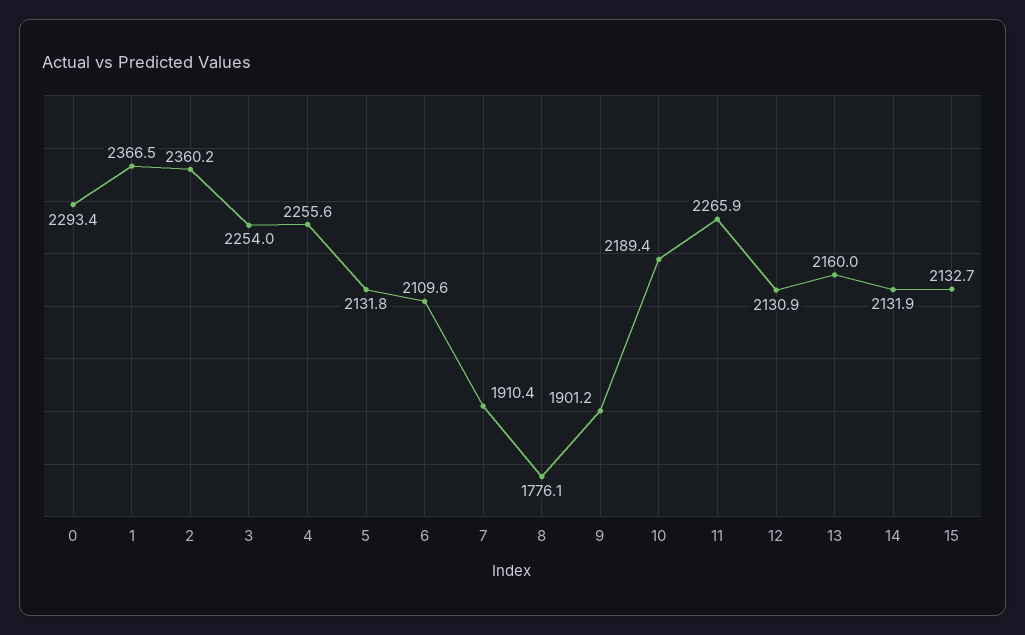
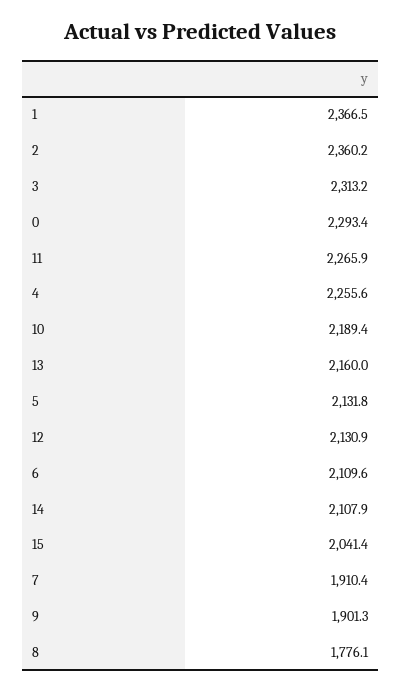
  {
    "0": 2293.4,
    "1": 2366.5,
    "2": 2360.2,
-   "3": 2254,
+   "3": 2313.2,
    "4": 2255.6,
    "5": 2131.8,
    "6": 2109.6,
    "7": 1910.4,
    "8": 1776.1,
-   "9": 1901.2,
+   "9": 1901.3,
    "10": 2189.4,
    "11": 2265.9,
    "12": 2130.9,
    "13": 2160,
-   "14": 2131.9,
+   "14": 2107.9,
-   "15": 2132.7
+   "15": 2041.4
  }

